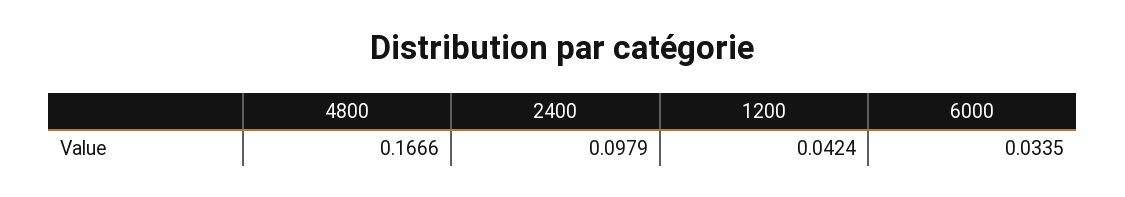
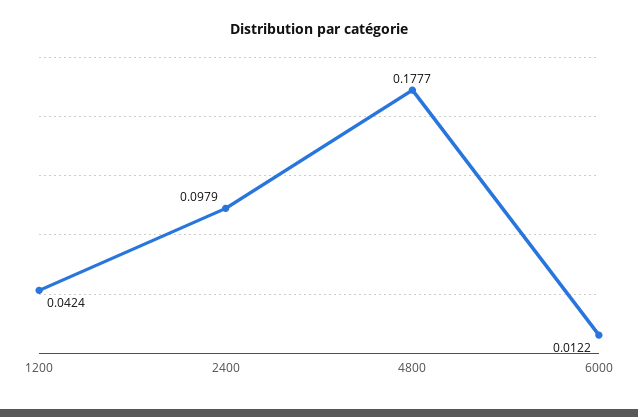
  {
-   "4800": 0.1666,
+   "4800": 0.1777,
    "2400": 0.0979,
    "1200": 0.0424,
-   "6000": 0.0335
+   "6000": 0.0122
  }

